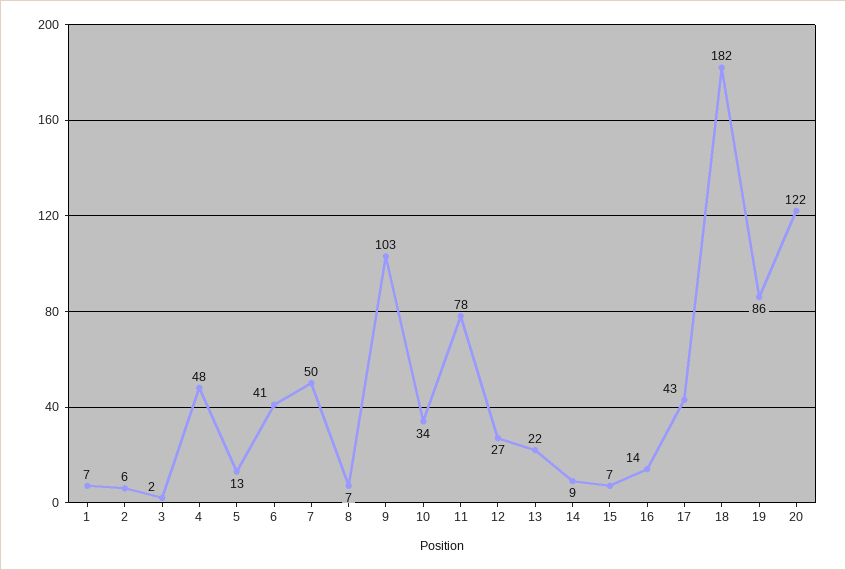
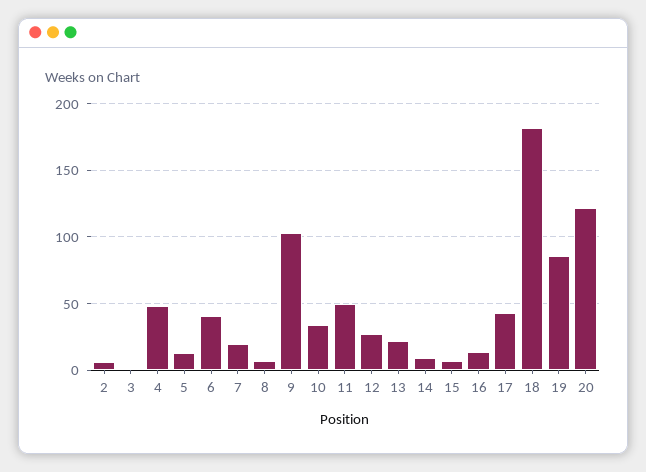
  {
-   "1": 7,
    "2": 6,
    "3": 2,
    "4": 48,
    "5": 13,
    "6": 41,
-   "7": 50,
+   "7": 20,
    "8": 7,
    "9": 103,
    "10": 34,
-   "11": 78,
+   "11": 50,
    "12": 27,
    "13": 22,
    "14": 9,
    "15": 7,
    "16": 14,
    "17": 43,
    "18": 182,
    "19": 86,
    "20": 122
  }

